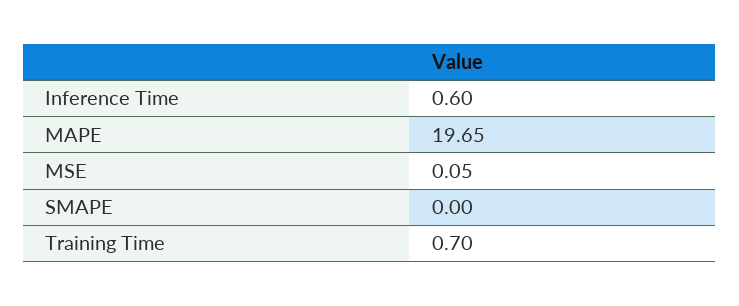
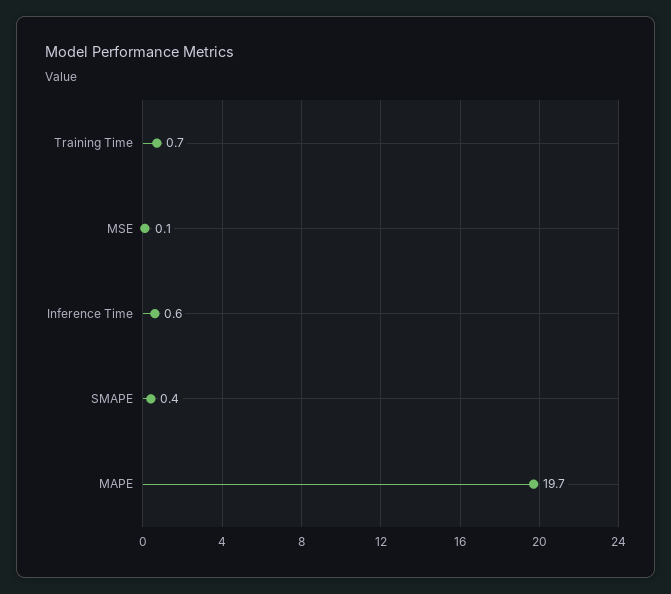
  {
    "Inference Time": 0.6,
    "MAPE": 19.65,
    "MSE": 0.05,
-   "SMAPE": 0,
+   "SMAPE": 0.4,
    "Training Time": 0.7
  }

